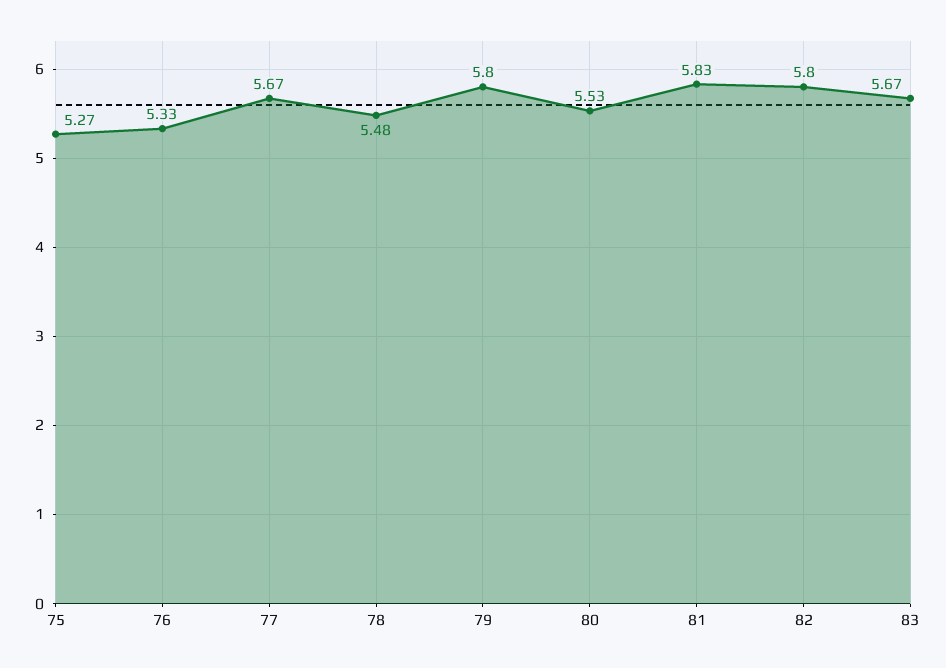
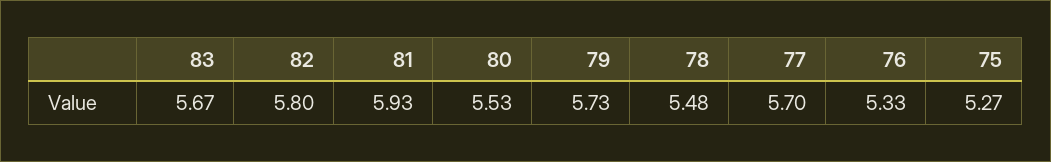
  {
    "75": 5.27,
    "76": 5.33,
-   "77": 5.67,
+   "77": 5.7,
    "78": 5.48,
-   "79": 5.8,
+   "79": 5.73,
    "80": 5.53,
-   "81": 5.83,
+   "81": 5.93,
    "82": 5.8,
    "83": 5.67
  }

